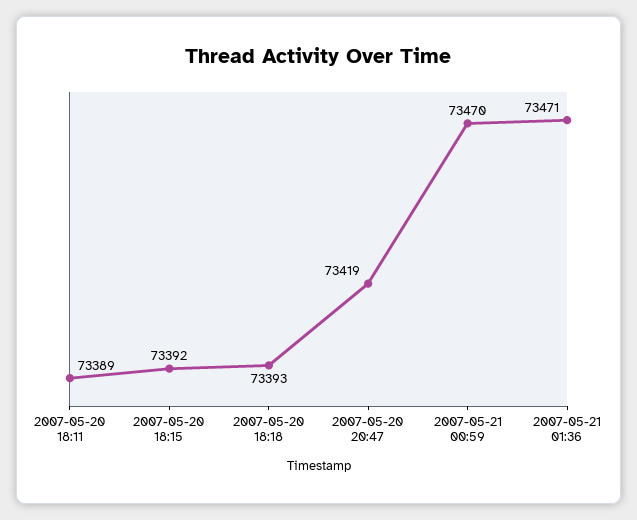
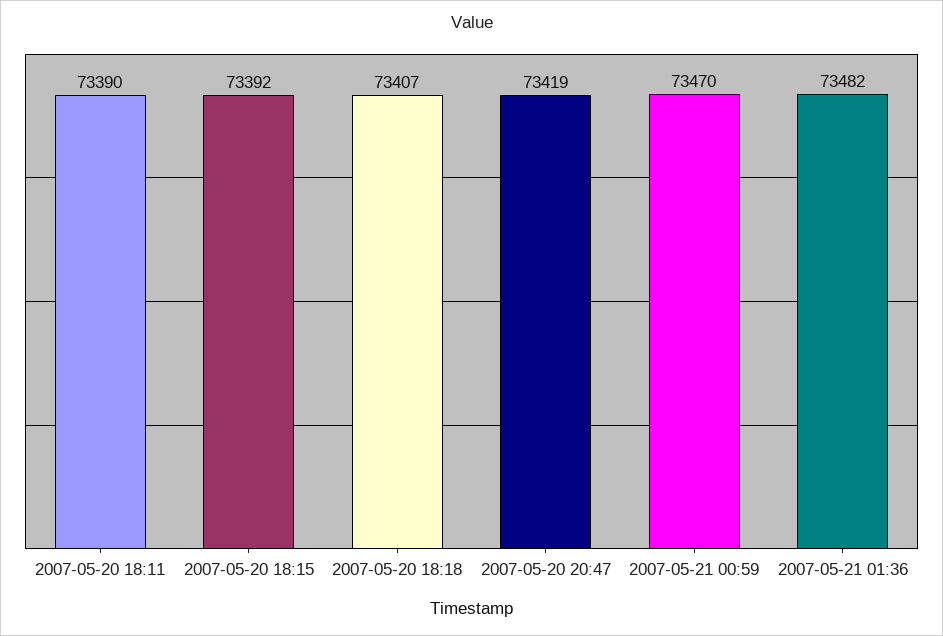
  {
-   "2007-05-20 18:11": 73389,
+   "2007-05-20 18:11": 73390,
    "2007-05-20 18:15": 73392,
-   "2007-05-20 18:18": 73393,
+   "2007-05-20 18:18": 73407,
    "2007-05-20 20:47": 73419,
    "2007-05-21 00:59": 73470,
-   "2007-05-21 01:36": 73471
+   "2007-05-21 01:36": 73482
  }

